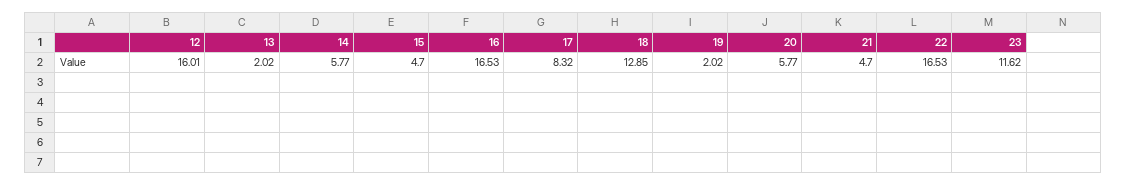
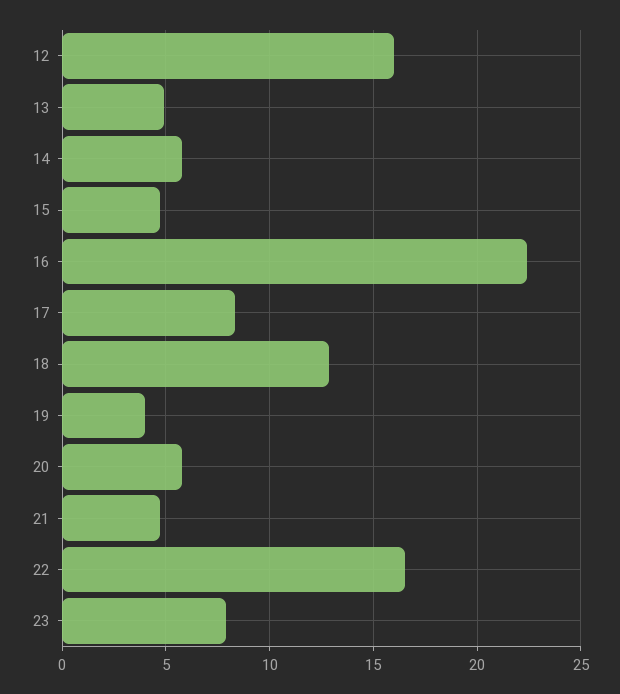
  {
    "12": 16.01,
-   "13": 2.02,
+   "13": 5,
    "14": 5.77,
    "15": 4.7,
-   "16": 16.53,
+   "16": 22.5,
    "17": 8.32,
    "18": 12.85,
-   "19": 2.02,
+   "19": 4,
    "20": 5.77,
    "21": 4.7,
    "22": 16.53,
-   "23": 11.62
+   "23": 8
  }

